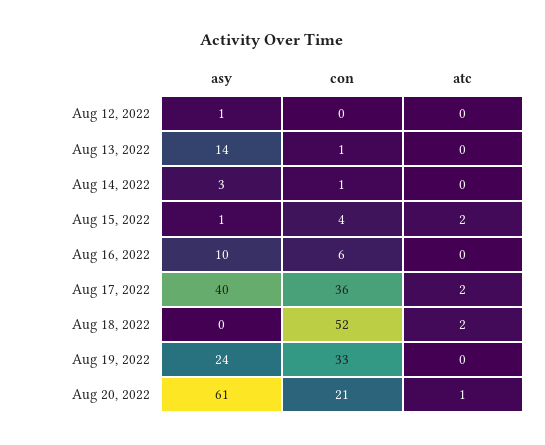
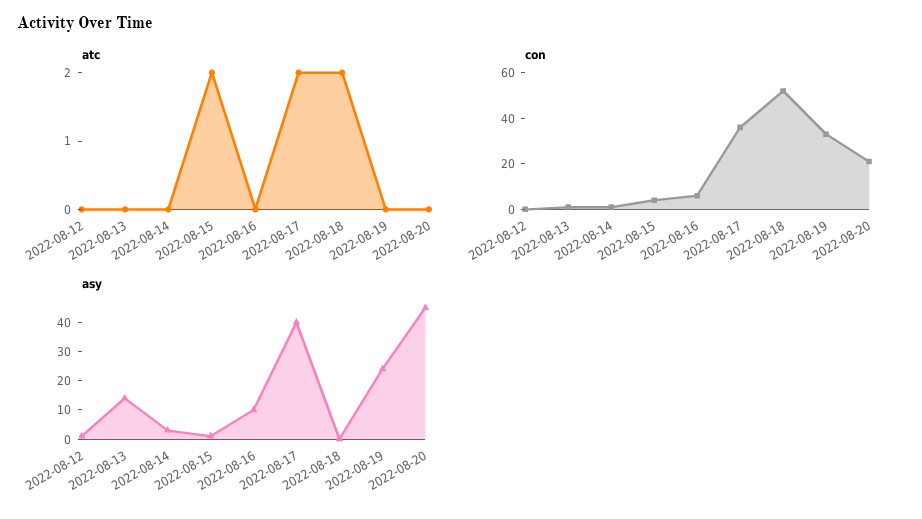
  {
    "asy": {
      "Aug 12, 2022": 1,
      "Aug 13, 2022": 14,
      "Aug 14, 2022": 3,
      "Aug 15, 2022": 1,
      "Aug 16, 2022": 10,
      "Aug 17, 2022": 40,
      "Aug 18, 2022": 0,
      "Aug 19, 2022": 24,
-     "Aug 20, 2022": 61
+     "Aug 20, 2022": 45
    },
    "con": {
      "Aug 12, 2022": 0,
      "Aug 13, 2022": 1,
      "Aug 14, 2022": 1,
      "Aug 15, 2022": 4,
      "Aug 16, 2022": 6,
      "Aug 17, 2022": 36,
      "Aug 18, 2022": 52,
      "Aug 19, 2022": 33,
      "Aug 20, 2022": 21
    },
    "atc": {
      "Aug 12, 2022": 0,
      "Aug 13, 2022": 0,
      "Aug 14, 2022": 0,
      "Aug 15, 2022": 2,
      "Aug 16, 2022": 0,
      "Aug 17, 2022": 2,
      "Aug 18, 2022": 2,
      "Aug 19, 2022": 0,
-     "Aug 20, 2022": 1
+     "Aug 20, 2022": 0
    }
  }

